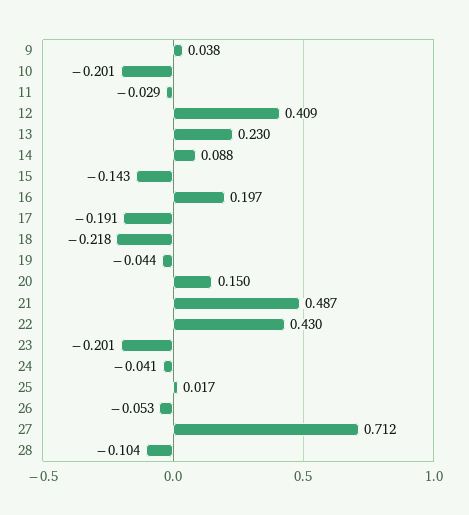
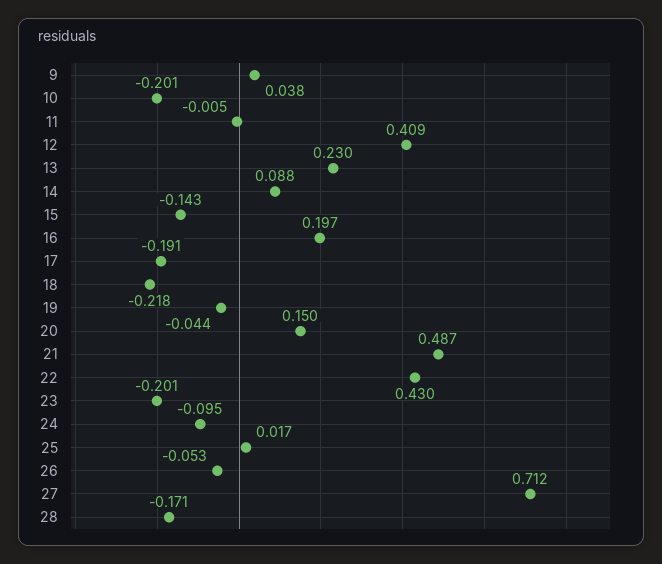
  {
    "9": 0.038,
    "10": -0.201,
-   "11": -0.029,
+   "11": -0.005,
    "12": 0.409,
    "13": 0.23,
    "14": 0.088,
    "15": -0.143,
    "16": 0.197,
    "17": -0.191,
    "18": -0.218,
    "19": -0.044,
    "20": 0.15,
    "21": 0.487,
    "22": 0.43,
    "23": -0.201,
-   "24": -0.041,
+   "24": -0.095,
    "25": 0.017,
    "26": -0.053,
    "27": 0.712,
-   "28": -0.104
+   "28": -0.171
  }

